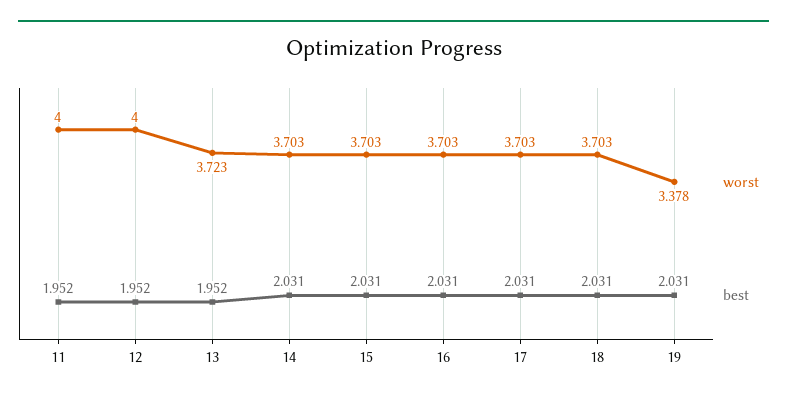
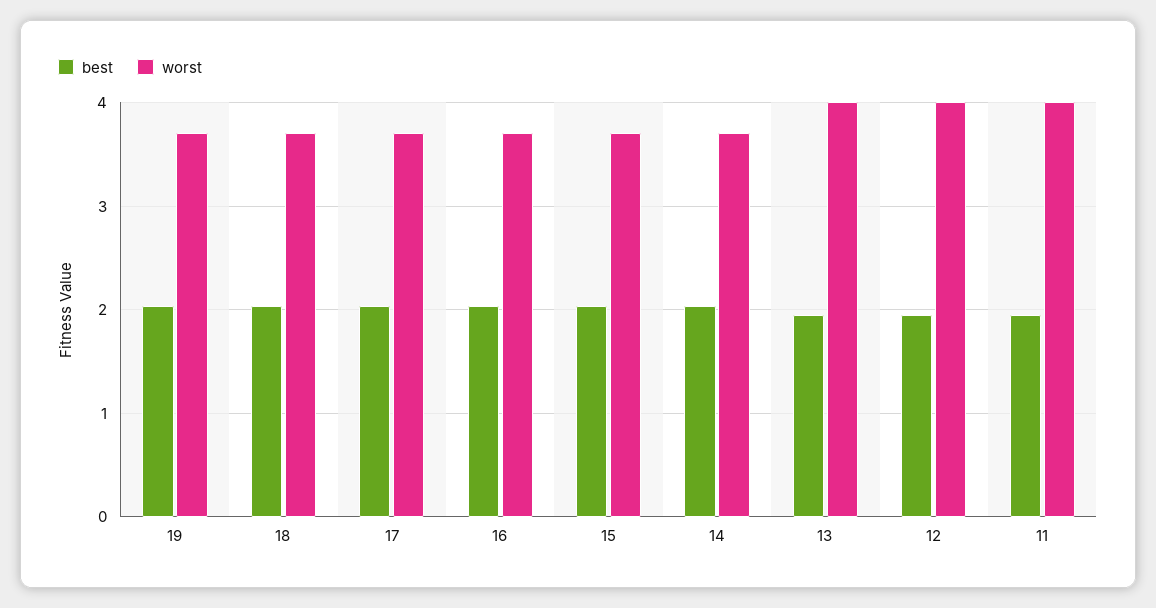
  {
    "worst": {
      "11": 4,
      "12": 4,
-     "13": 3.723,
+     "13": 4,
      "14": 3.703,
      "15": 3.703,
      "16": 3.703,
      "17": 3.703,
      "18": 3.703,
-     "19": 3.378
+     "19": 3.7
    },
    "best": {
      "11": 1.952,
      "12": 1.952,
      "13": 1.952,
      "14": 2.031,
      "15": 2.031,
      "16": 2.031,
      "17": 2.031,
      "18": 2.031,
      "19": 2.031
    }
  }

